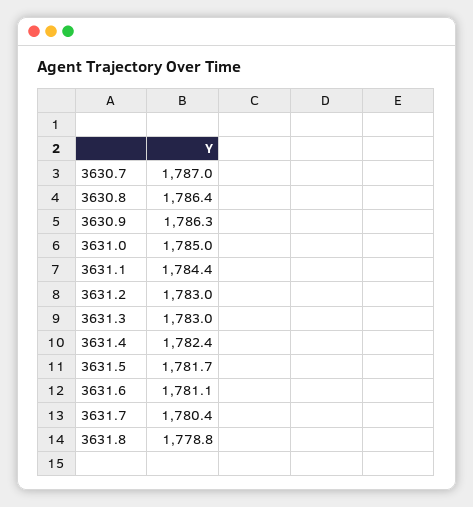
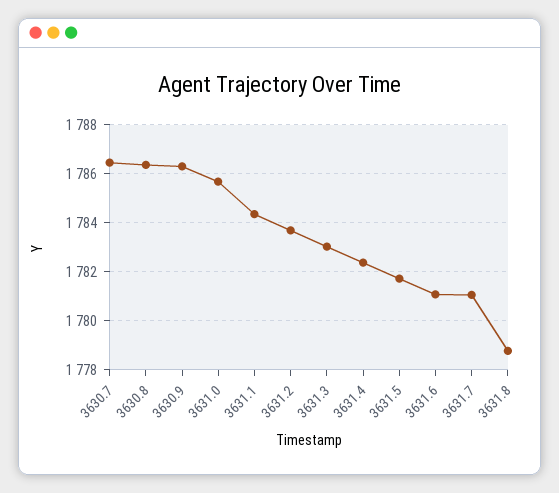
  {
-   "3630.7": 1787,
+   "3630.7": 1786.5,
    "3630.8": 1786.4,
    "3630.9": 1786.3,
-   "3631.0": 1785,
+   "3631.0": 1785.75,
    "3631.1": 1784.4,
-   "3631.2": 1783,
+   "3631.2": 1783.75,
    "3631.3": 1783,
    "3631.4": 1782.4,
    "3631.5": 1781.7,
    "3631.6": 1781.1,
-   "3631.7": 1780.4,
+   "3631.7": 1781,
    "3631.8": 1778.8
  }

